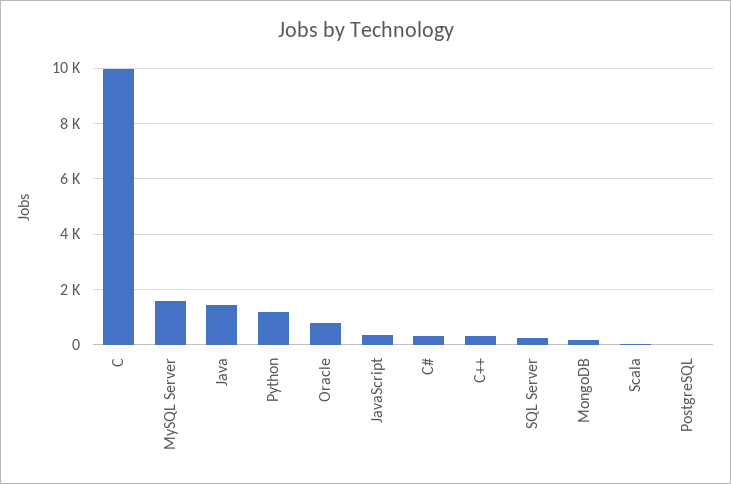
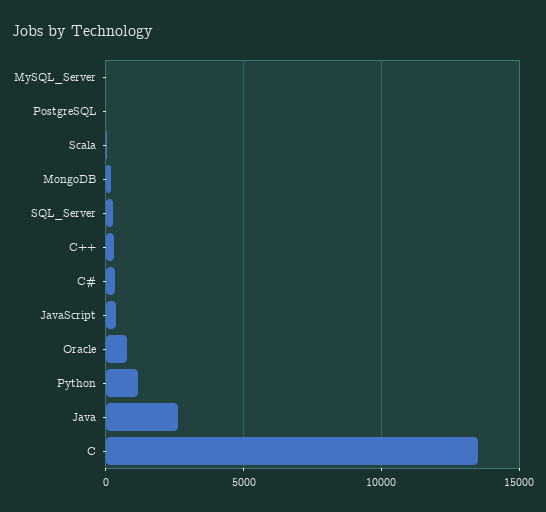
  {
-   "C": 10000,
+   "C": 13500,
-   "MySQL Server": 1500,
+   "MySQL Server": 0,
-   "Java": 1500,
+   "Java": 2500,
    "Python": 1250,
    "Oracle": 750,
    "JavaScript": 250,
    "C#": 250,
    "C++": 250,
    "SQL Server": 250,
    "MongoDB": 250,
    "Scala": 0,
    "PostgreSQL": 0
  }

